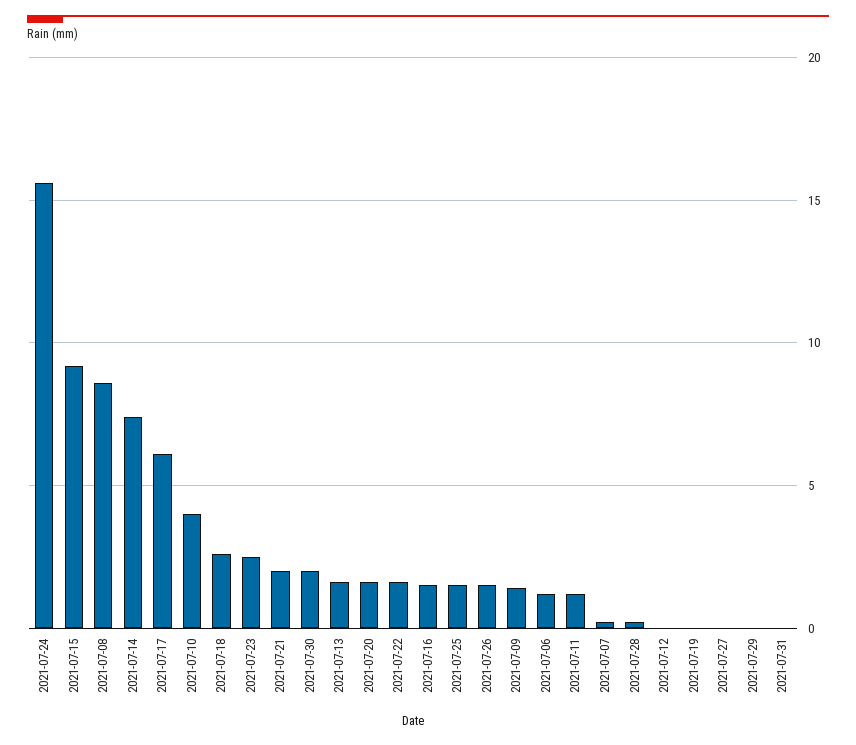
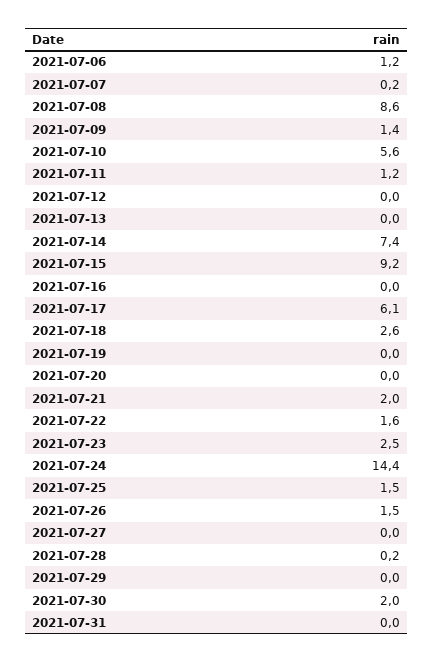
  {
-   "2021-07-24": 15.5,
+   "2021-07-24": 14.4,
    "2021-07-15": 9.2,
    "2021-07-08": 8.6,
    "2021-07-14": 7.4,
    "2021-07-17": 6.1,
-   "2021-07-10": 4,
+   "2021-07-10": 5.6,
    "2021-07-18": 2.6,
    "2021-07-23": 2.5,
    "2021-07-21": 2,
    "2021-07-30": 2,
-   "2021-07-13": 1.5,
+   "2021-07-13": 0,
-   "2021-07-20": 1.5,
+   "2021-07-20": 0,
    "2021-07-22": 1.6,
-   "2021-07-16": 1.5,
+   "2021-07-16": 0,
    "2021-07-25": 1.5,
    "2021-07-26": 1.5,
    "2021-07-09": 1.4,
    "2021-07-06": 1.2,
    "2021-07-11": 1.2,
    "2021-07-07": 0.2,
    "2021-07-28": 0.2,
    "2021-07-12": 0,
    "2021-07-19": 0,
    "2021-07-27": 0,
    "2021-07-29": 0,
    "2021-07-31": 0
  }

